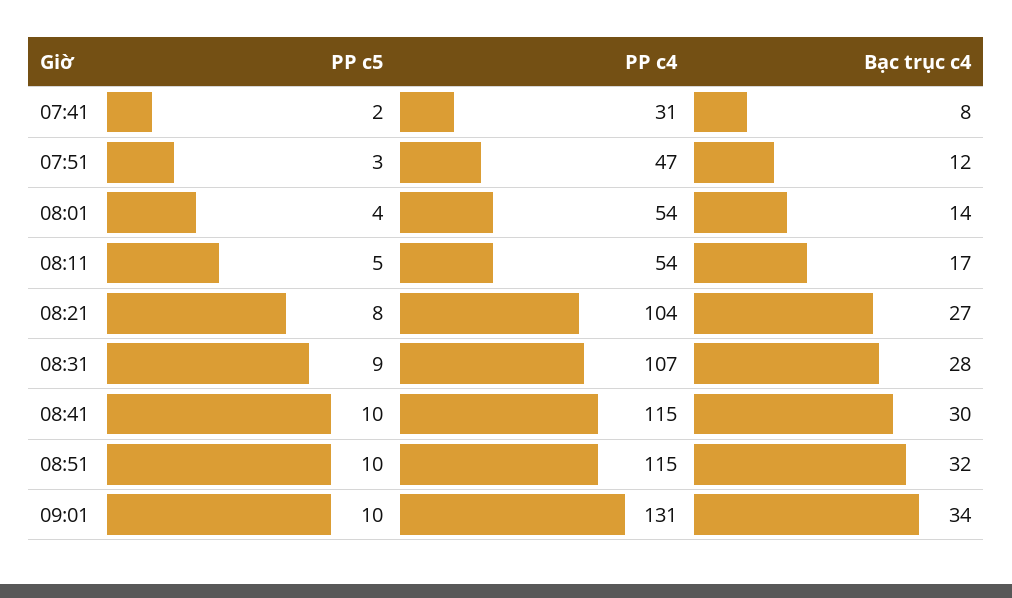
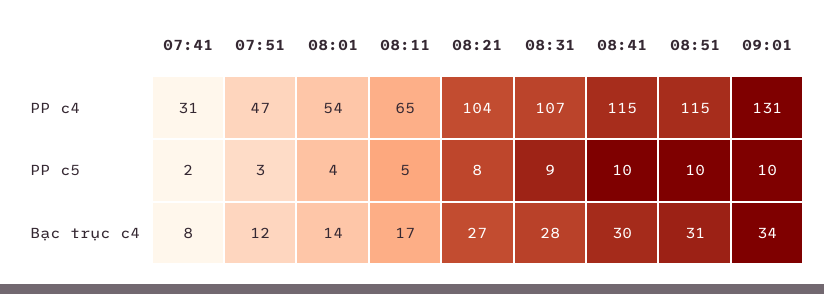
  {
    "PP c5": {
      "07:41": 2,
      "07:51": 3,
      "08:01": 4,
      "08:11": 5,
      "08:21": 8,
      "08:31": 9,
      "08:41": 10,
      "08:51": 10,
      "09:01": 10
    },
    "PP c4": {
      "07:41": 31,
      "07:51": 47,
      "08:01": 54,
-     "08:11": 54,
+     "08:11": 65,
      "08:21": 104,
      "08:31": 107,
      "08:41": 115,
      "08:51": 115,
      "09:01": 131
    },
    "Bạc trục c4": {
      "07:41": 8,
      "07:51": 12,
      "08:01": 14,
      "08:11": 17,
      "08:21": 27,
      "08:31": 28,
      "08:41": 30,
-     "08:51": 32,
+     "08:51": 31,
      "09:01": 34
    }
  }

